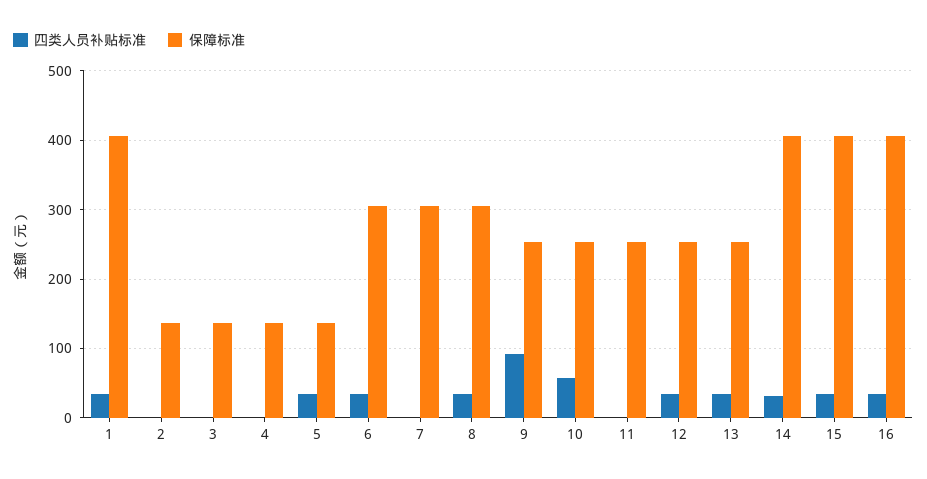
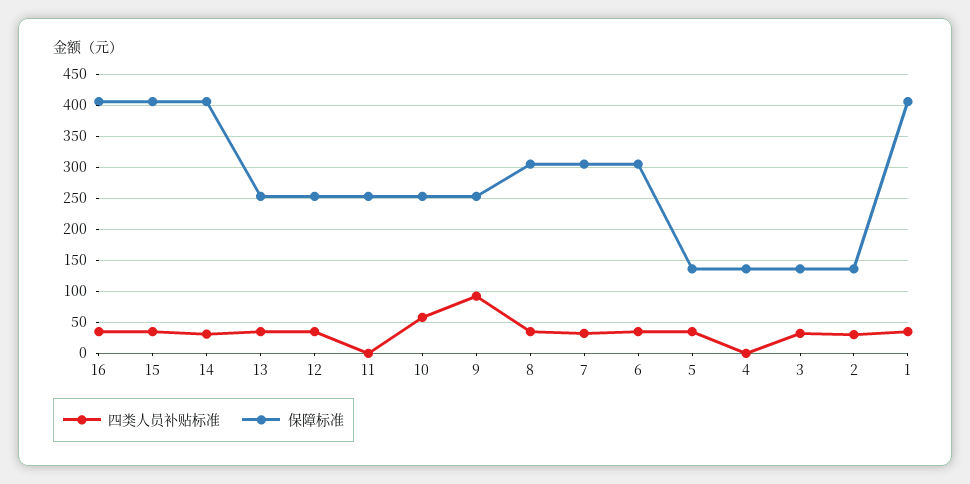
  {
    "四类人员补贴标准": {
      "1": 40,
-     "2": 0,
+     "2": 30,
-     "3": 0,
+     "3": 30,
      "4": 0,
      "5": 40,
      "6": 40,
-     "7": 0,
+     "7": 30,
      "8": 40,
      "9": 90,
      "10": 60,
      "11": 0,
      "12": 40,
      "13": 40,
      "14": 30,
      "15": 40,
      "16": 40
    },
    "保障标准": {
      "1": 410,
      "2": 140,
      "3": 140,
      "4": 140,
      "5": 140,
      "6": 310,
      "7": 310,
      "8": 310,
      "9": 250,
      "10": 250,
      "11": 250,
      "12": 250,
      "13": 250,
      "14": 410,
      "15": 410,
      "16": 410
    }
  }

